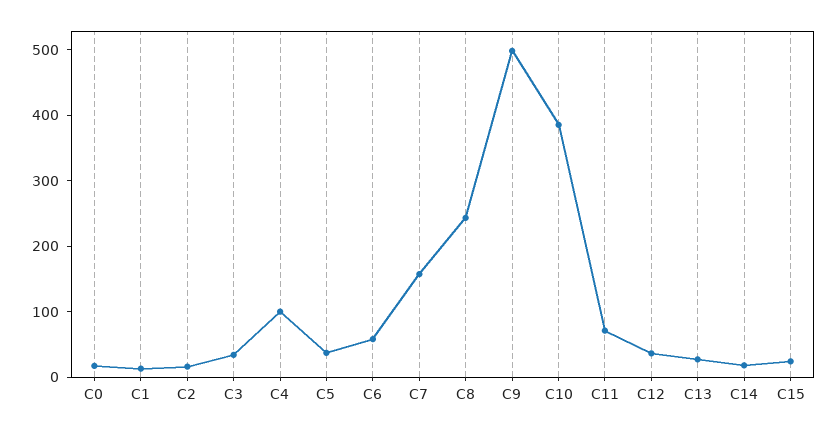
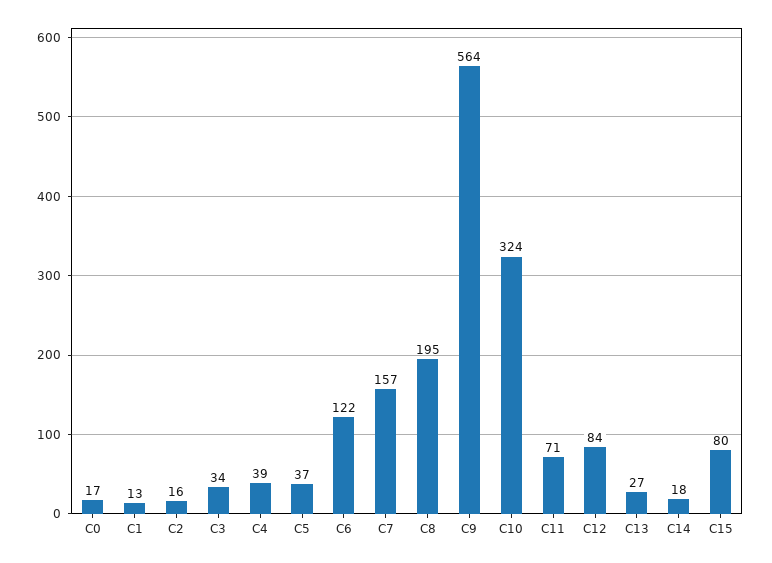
  {
    "C0": 17,
    "C1": 13,
    "C2": 16,
    "C3": 34,
-   "C4": 100,
+   "C4": 39,
    "C5": 37,
-   "C6": 60,
+   "C6": 122,
    "C7": 157,
-   "C8": 240,
+   "C8": 195,
-   "C9": 500,
+   "C9": 564,
-   "C10": 380,
+   "C10": 324,
    "C11": 71,
-   "C12": 40,
+   "C12": 84,
    "C13": 27,
    "C14": 18,
-   "C15": 20
+   "C15": 80
  }

